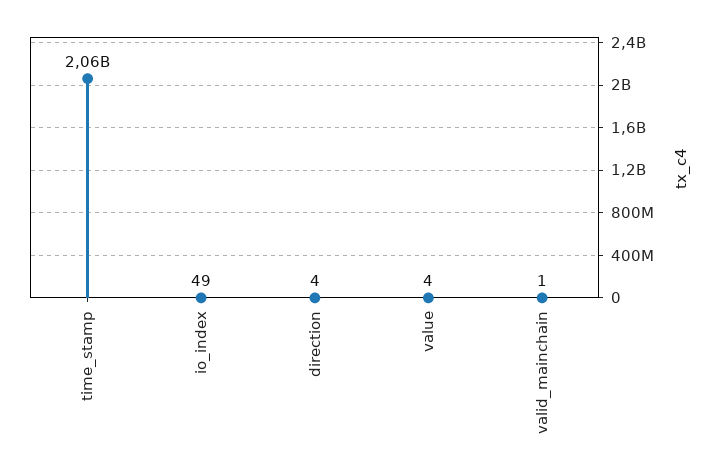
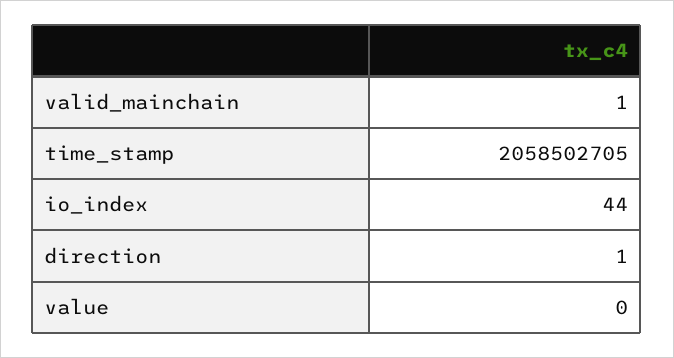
  {
    "time_stamp": 2058502705,
-   "io_index": 49,
+   "io_index": 44,
-   "direction": 4,
+   "direction": 1,
-   "value": 4,
+   "value": 0,
    "valid_mainchain": 1
  }

